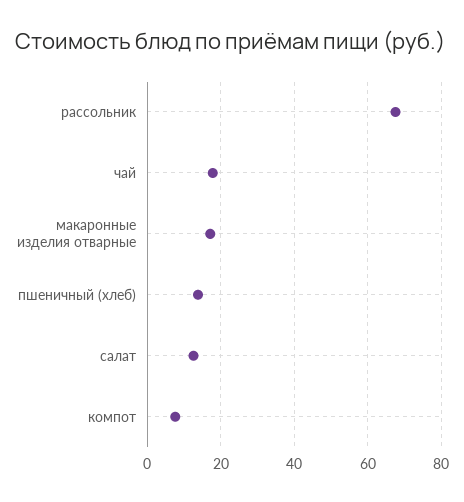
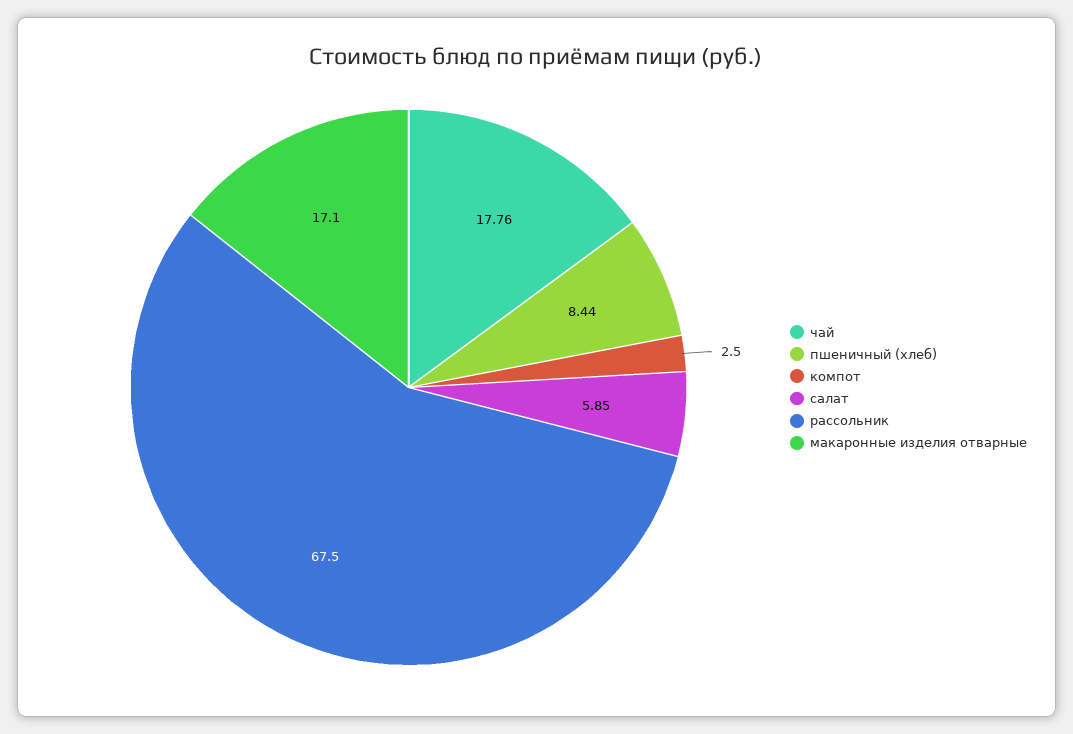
  {
    "рассольник": 67.5,
    "чай": 17.76,
    "макаронные изделия отварные": 17.1,
-   "пшеничный (хлеб)": 14,
+   "пшеничный (хлеб)": 8.44,
-   "салат": 12,
+   "салат": 5.85,
-   "компот": 8
+   "компот": 2.5
  }

